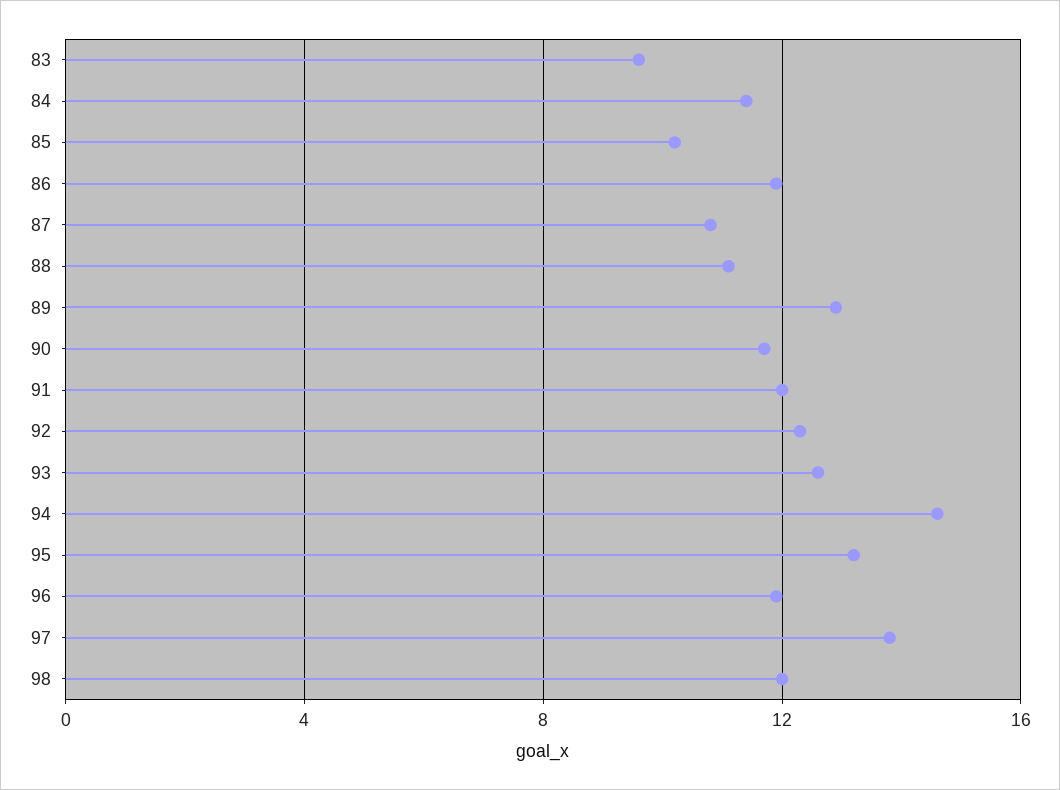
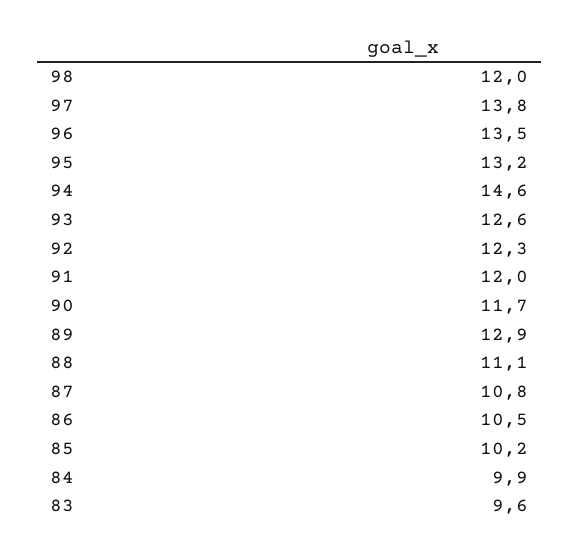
  {
    "83": 9.6,
-   "84": 11.5,
+   "84": 9.9,
    "85": 10.2,
-   "86": 12,
+   "86": 10.5,
    "87": 10.8,
    "88": 11.1,
    "89": 12.9,
    "90": 11.7,
    "91": 12,
    "92": 12.3,
    "93": 12.6,
    "94": 14.6,
    "95": 13.2,
-   "96": 12,
+   "96": 13.5,
    "97": 13.8,
    "98": 12
  }

